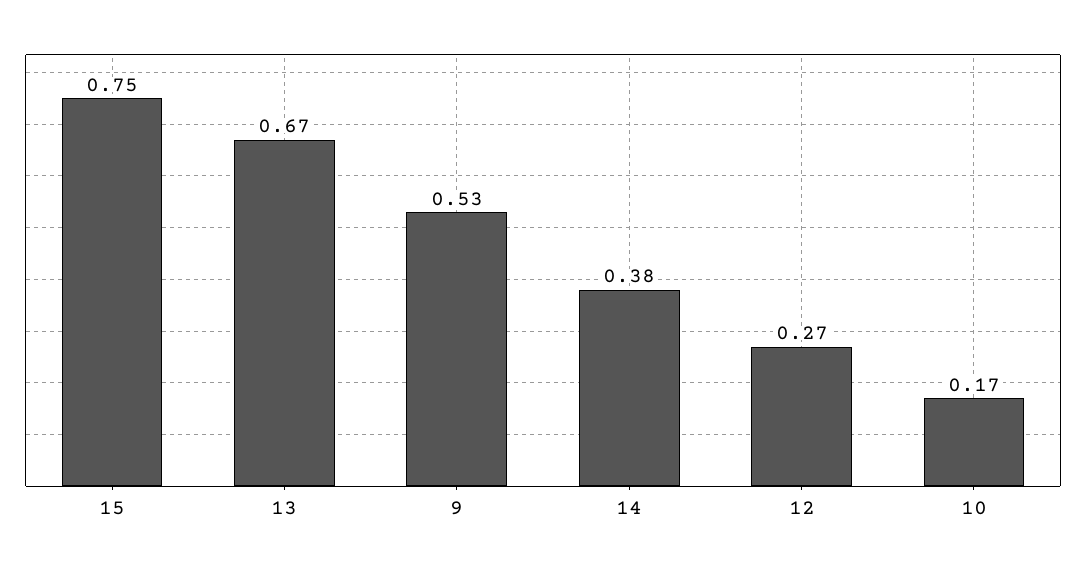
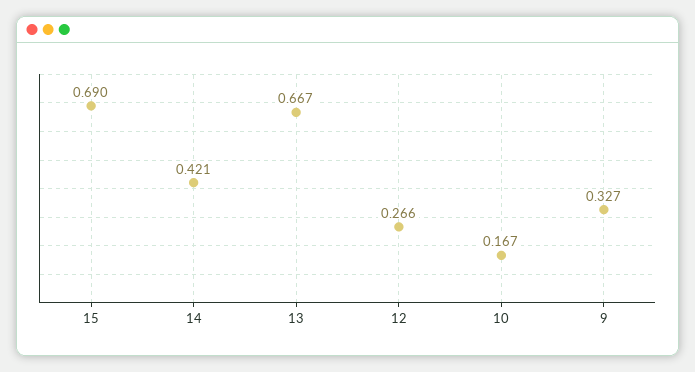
  {
-   "15": 0.75,
+   "15": 0.69,
    "13": 0.667,
-   "9": 0.53,
+   "9": 0.327,
-   "14": 0.38,
+   "14": 0.421,
    "12": 0.266,
    "10": 0.167
  }

